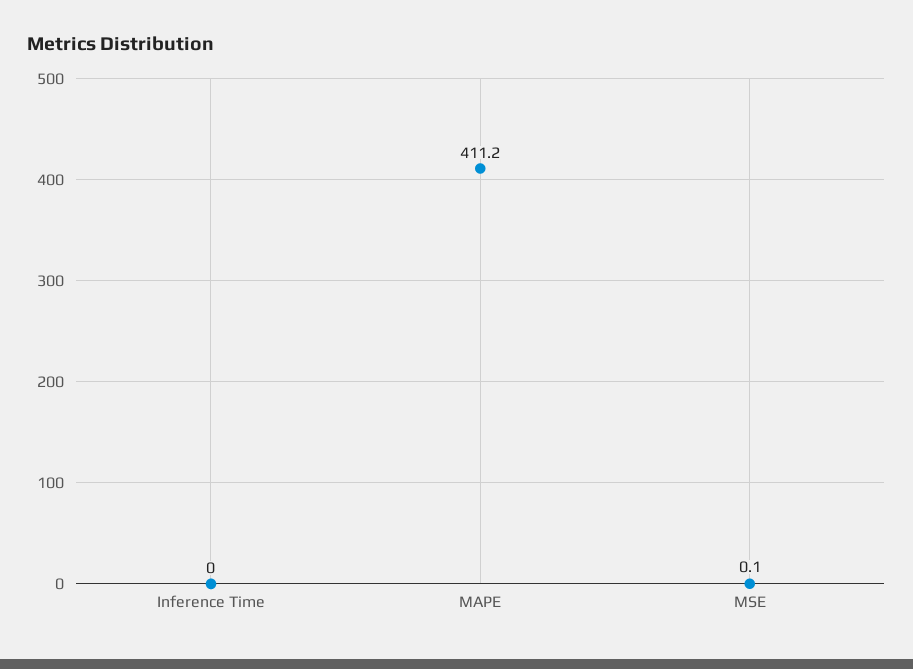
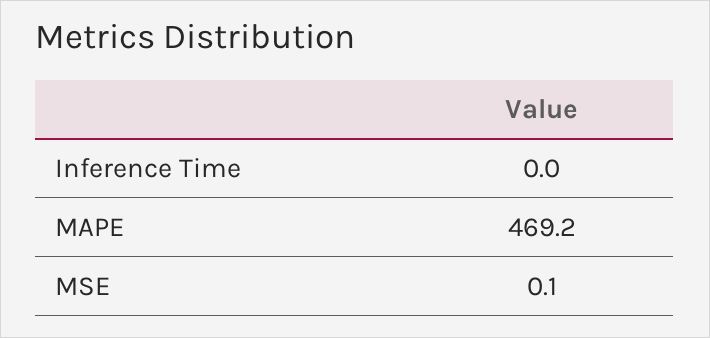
  {
    "Inference Time": 0,
-   "MAPE": 411.2,
+   "MAPE": 469.2,
    "MSE": 0.1
  }

